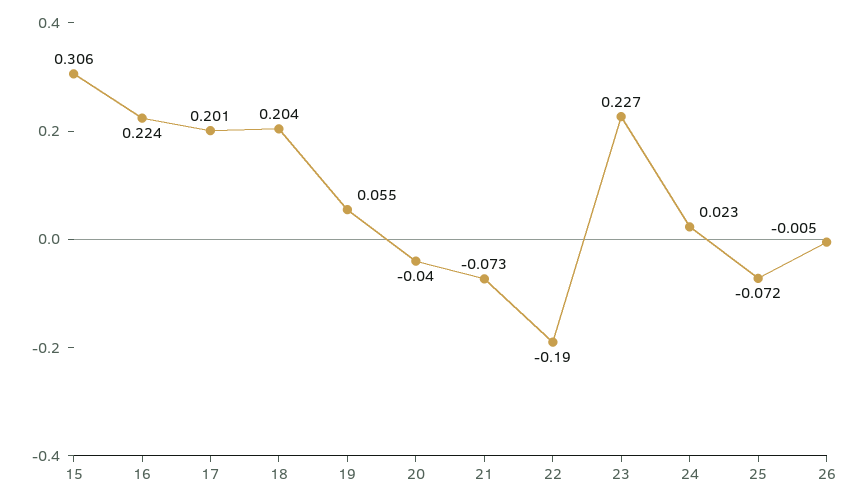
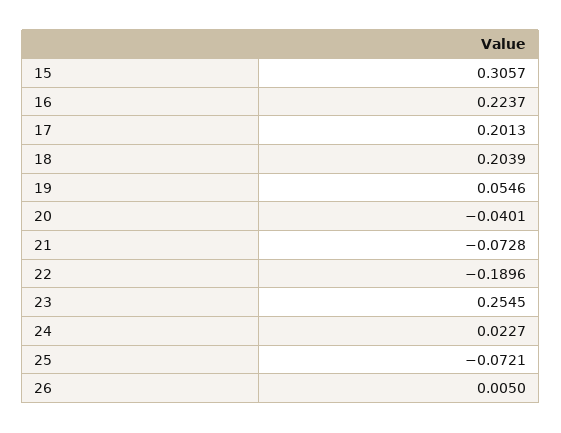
  {
    "15": 0.3057,
    "16": 0.2237,
    "17": 0.2013,
    "18": 0.2039,
    "19": 0.0546,
    "20": -0.0401,
    "21": -0.0728,
    "22": -0.1896,
-   "23": 0.227,
+   "23": 0.2545,
    "24": 0.0227,
    "25": -0.0721,
-   "26": -0.005
+   "26": 0.005
  }

